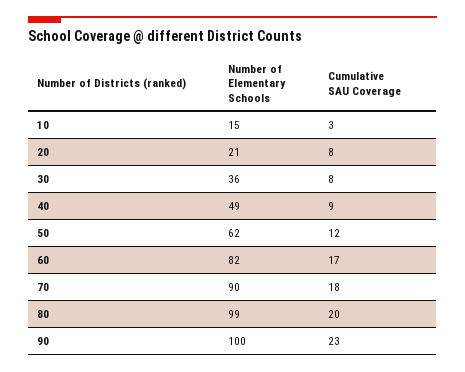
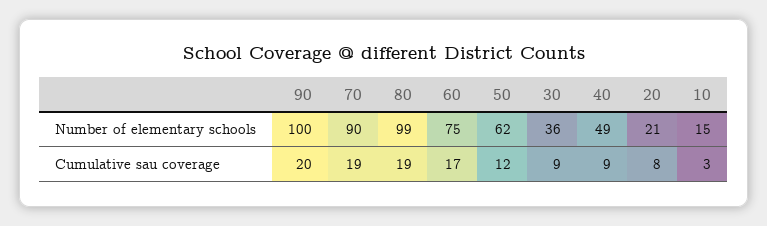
  {
    "Number of Elementary Schools": {
      "10": 15,
      "20": 21,
      "30": 36,
      "40": 49,
      "50": 62,
-     "60": 82,
+     "60": 75,
      "70": 90,
      "80": 99,
      "90": 100
    },
    "Cumulative SAU Coverage": {
      "10": 3,
      "20": 8,
-     "30": 8,
+     "30": 9,
      "40": 9,
      "50": 12,
      "60": 17,
-     "70": 18,
+     "70": 19,
-     "80": 20,
+     "80": 19,
-     "90": 23
+     "90": 20
    }
  }

